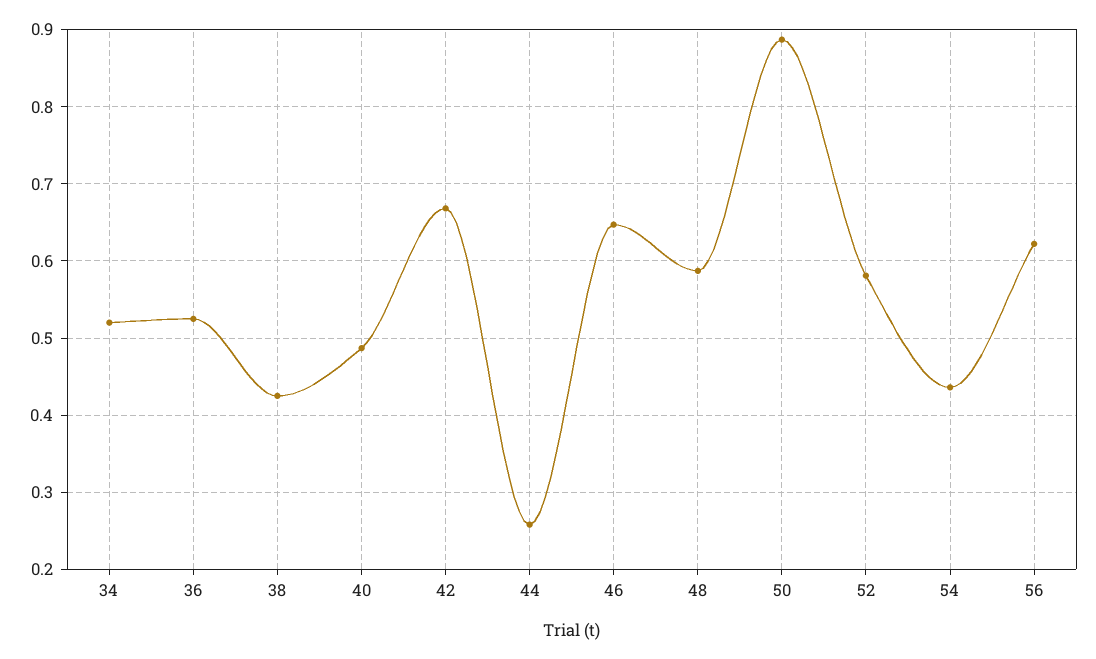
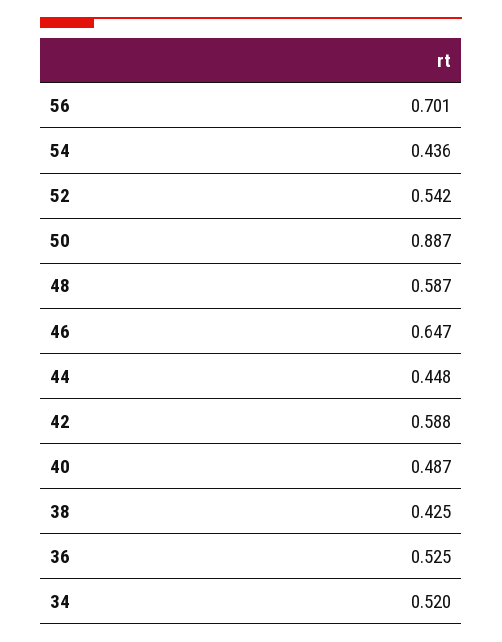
  {
    "34": 0.52,
    "36": 0.525,
    "38": 0.425,
    "40": 0.487,
-   "42": 0.67,
+   "42": 0.588,
-   "44": 0.26,
+   "44": 0.448,
    "46": 0.647,
    "48": 0.587,
    "50": 0.887,
-   "52": 0.58,
+   "52": 0.542,
    "54": 0.436,
-   "56": 0.62
+   "56": 0.701
  }

